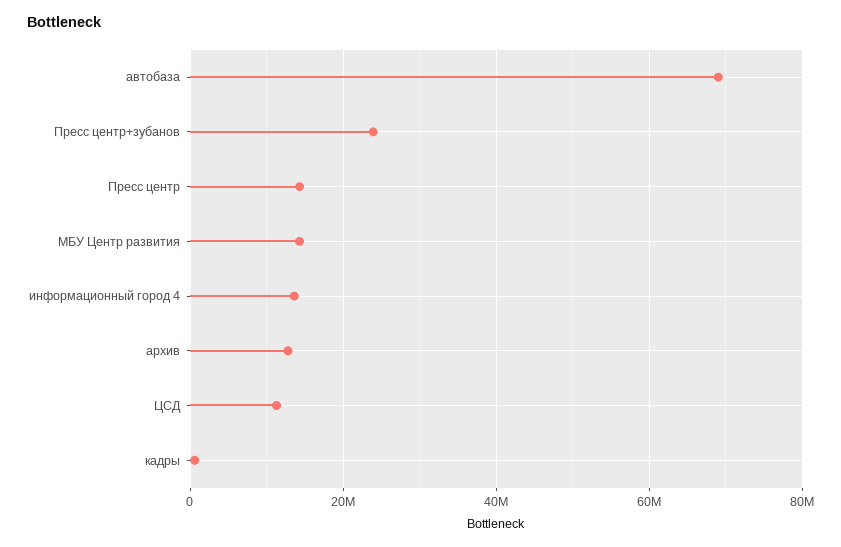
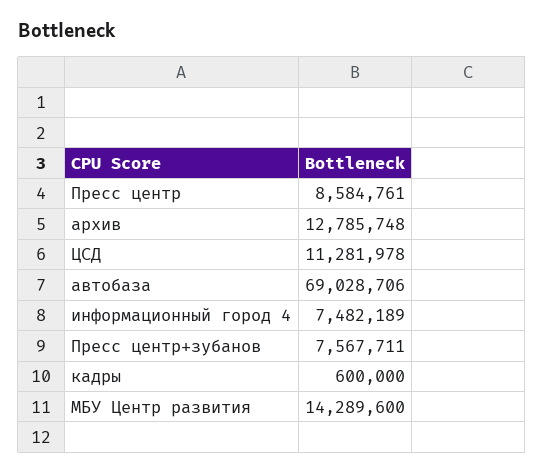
  {
    "автобаза": 69028706,
-   "Пресс центр+зубанов": 24000000,
+   "Пресс центр+зубанов": 7567711,
-   "Пресс центр": 14000000,
+   "Пресс центр": 8584761,
    "МБУ Центр развития": 14289600,
-   "информационный город 4": 14000000,
+   "информационный город 4": 7482189,
    "архив": 12785748,
    "ЦСД": 11281978,
    "кадры": 600000
  }

